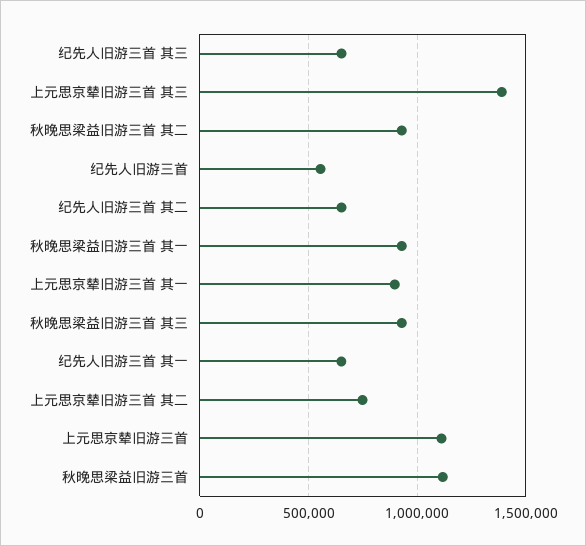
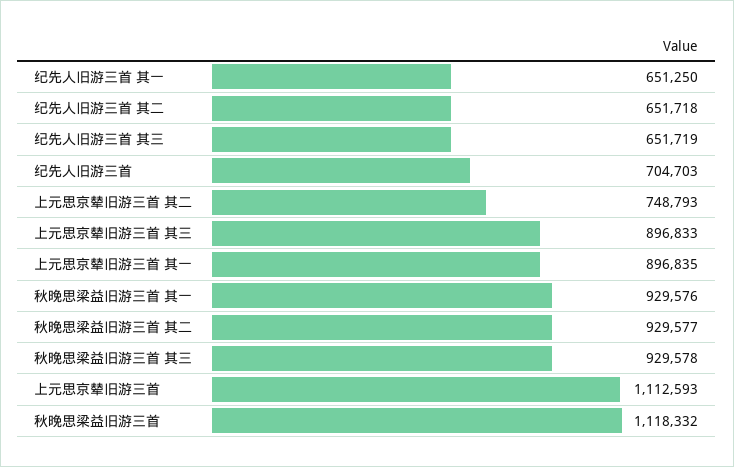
  {
    "纪先人旧游三首 其三": 651719,
-   "上元思京辇旧游三首 其三": 1400000,
+   "上元思京辇旧游三首 其三": 896833,
    "秋晚思梁益旧游三首 其二": 929577,
-   "纪先人旧游三首": 550000,
+   "纪先人旧游三首": 704703,
    "纪先人旧游三首 其二": 651718,
    "秋晚思梁益旧游三首 其一": 929576,
    "上元思京辇旧游三首 其一": 896835,
    "秋晚思梁益旧游三首 其三": 929578,
    "纪先人旧游三首 其一": 651250,
    "上元思京辇旧游三首 其二": 748793,
    "上元思京辇旧游三首": 1112593,
    "秋晚思梁益旧游三首": 1118332
  }

